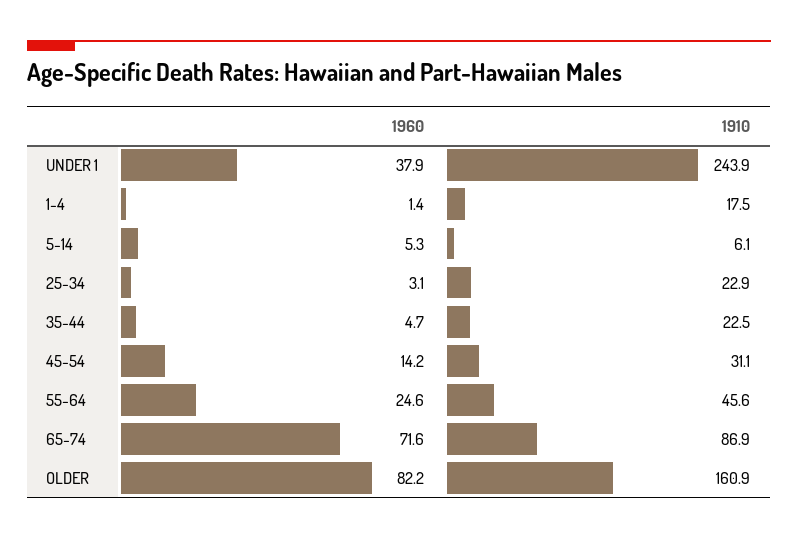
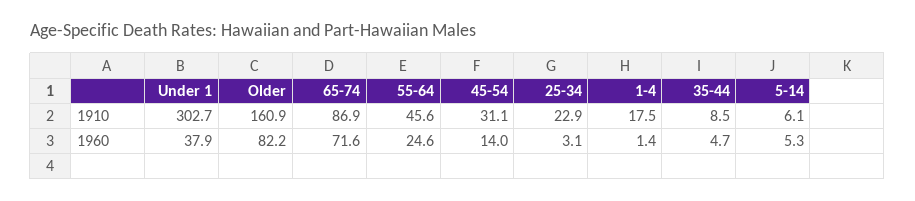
  {
    "1960": {
      "UNDER 1": 37.9,
      "1-4": 1.4,
      "5-14": 5.3,
      "25-34": 3.1,
      "35-44": 4.7,
-     "45-54": 14.2,
+     "45-54": 14,
      "55-64": 24.6,
      "65-74": 71.6,
      "OLDER": 82.2
    },
    "1910": {
-     "UNDER 1": 243.9,
+     "UNDER 1": 302.7,
      "1-4": 17.5,
      "5-14": 6.1,
      "25-34": 22.9,
-     "35-44": 22.5,
+     "35-44": 8.5,
      "45-54": 31.1,
      "55-64": 45.6,
      "65-74": 86.9,
      "OLDER": 160.9
    }
  }

